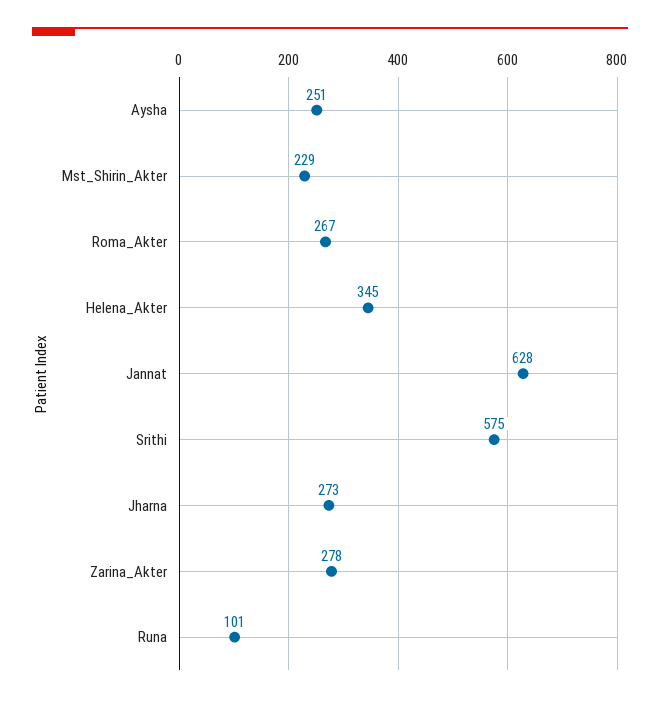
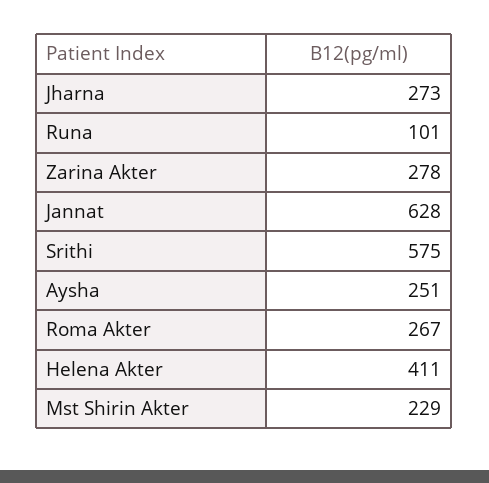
  {
    "Aysha": 251,
    "Mst_Shirin_Akter": 229,
    "Roma_Akter": 267,
-   "Helena_Akter": 345,
+   "Helena_Akter": 411,
    "Jannat": 628,
    "Srithi": 575,
    "Jharna": 273,
    "Zarina_Akter": 278,
    "Runa": 101
  }

